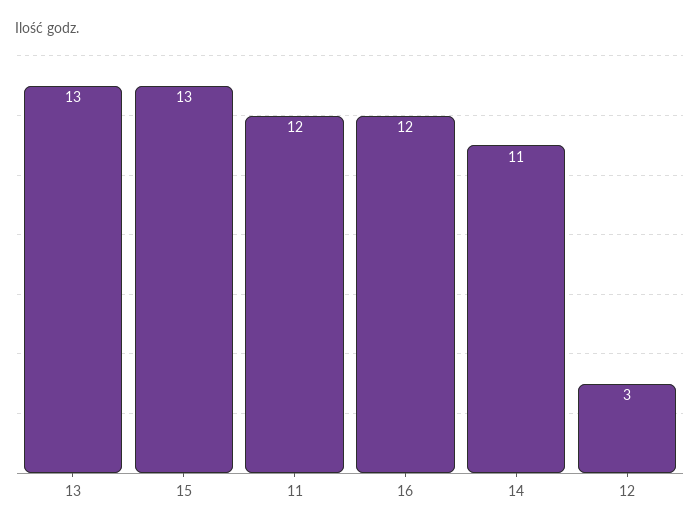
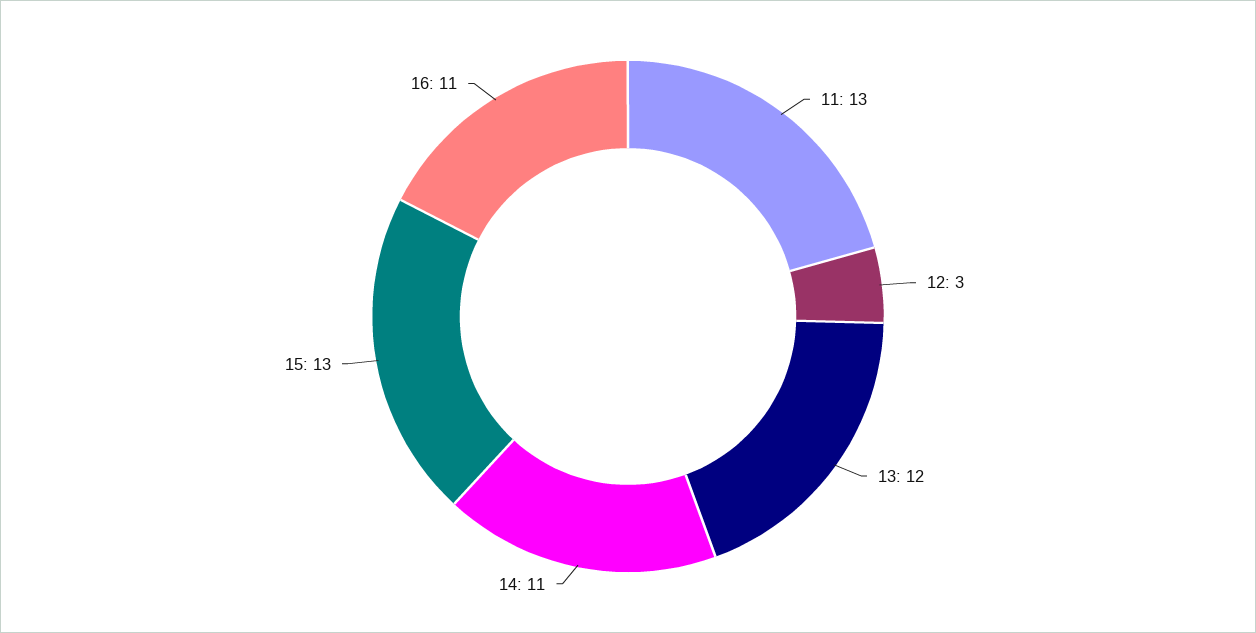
  {
-   "13": 13,
+   "13": 12,
    "15": 13,
-   "11": 12,
+   "11": 13,
-   "16": 12,
+   "16": 11,
    "14": 11,
    "12": 3
  }

